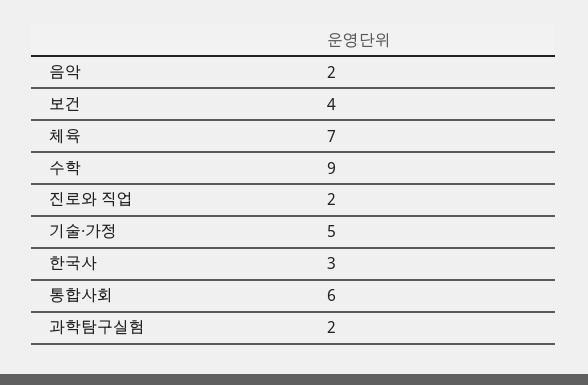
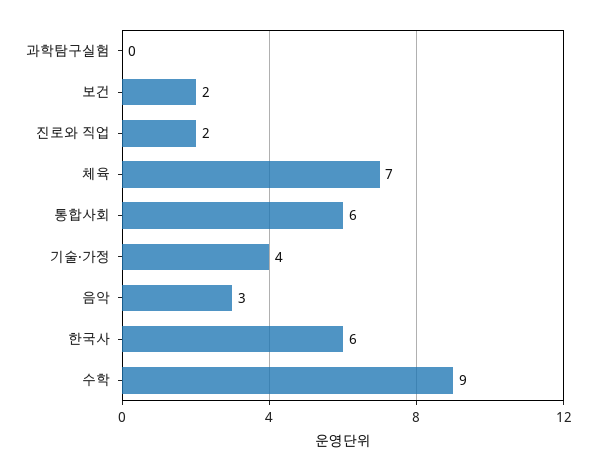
  {
-   "음악": 2,
+   "음악": 3,
-   "보건": 4,
+   "보건": 2,
    "체육": 7,
    "수학": 9,
    "진로와 직업": 2,
-   "기술·가정": 5,
+   "기술·가정": 4,
-   "한국사": 3,
+   "한국사": 6,
    "통합사회": 6,
-   "과학탐구실험": 2
+   "과학탐구실험": 0
  }

